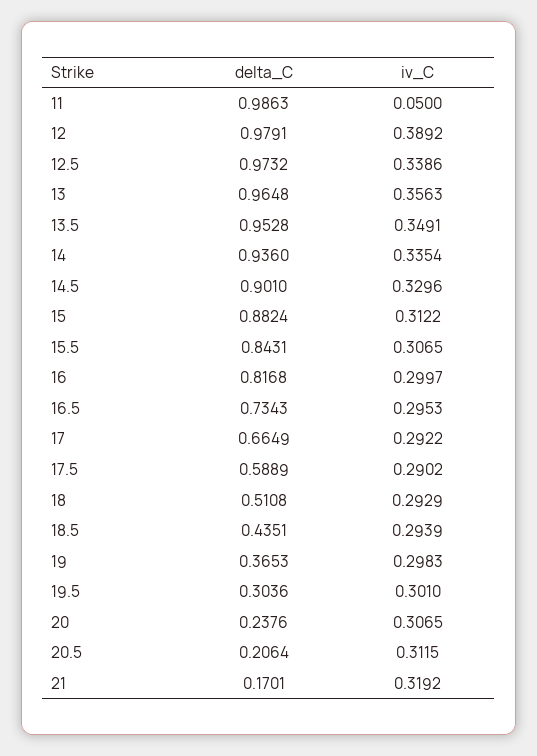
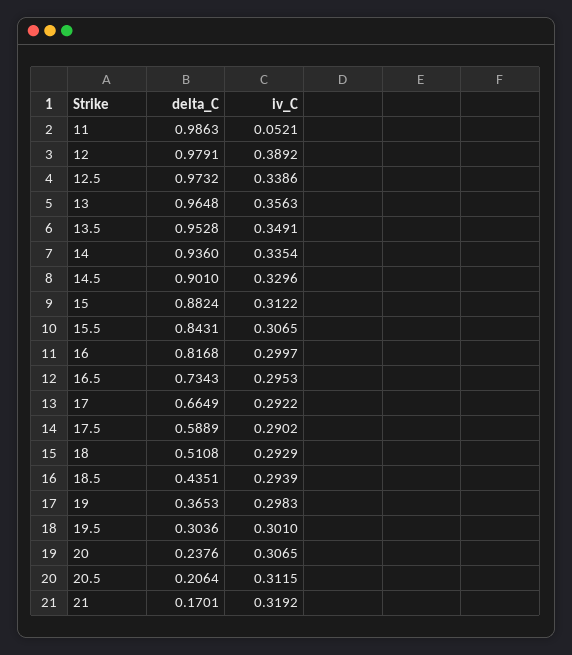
  {
    "delta_C": {
      "11": 0.9863,
      "12": 0.9791,
      "12.5": 0.9732,
      "13": 0.9648,
      "13.5": 0.9528,
      "14": 0.936,
      "14.5": 0.901,
      "15": 0.8824,
      "15.5": 0.8431,
      "16": 0.8168,
      "16.5": 0.7343,
      "17": 0.6649,
      "17.5": 0.5889,
      "18": 0.5108,
      "18.5": 0.4351,
      "19": 0.3653,
      "19.5": 0.3036,
      "20": 0.2376,
      "20.5": 0.2064,
      "21": 0.1701
    },
    "iv_C": {
-     "11": 0.05,
+     "11": 0.0521,
      "12": 0.3892,
      "12.5": 0.3386,
      "13": 0.3563,
      "13.5": 0.3491,
      "14": 0.3354,
      "14.5": 0.3296,
      "15": 0.3122,
      "15.5": 0.3065,
      "16": 0.2997,
      "16.5": 0.2953,
      "17": 0.2922,
      "17.5": 0.2902,
      "18": 0.2929,
      "18.5": 0.2939,
      "19": 0.2983,
      "19.5": 0.301,
      "20": 0.3065,
      "20.5": 0.3115,
      "21": 0.3192
    }
  }

